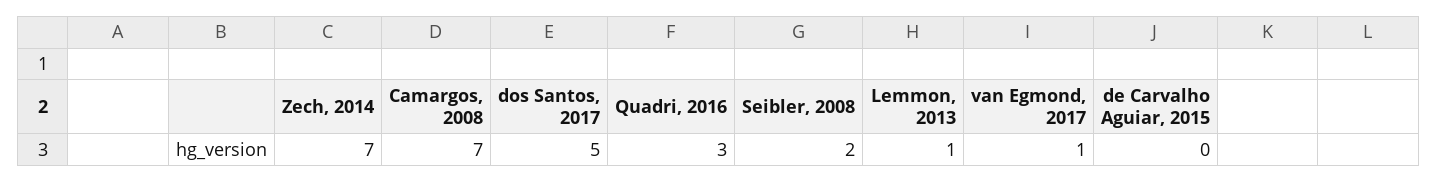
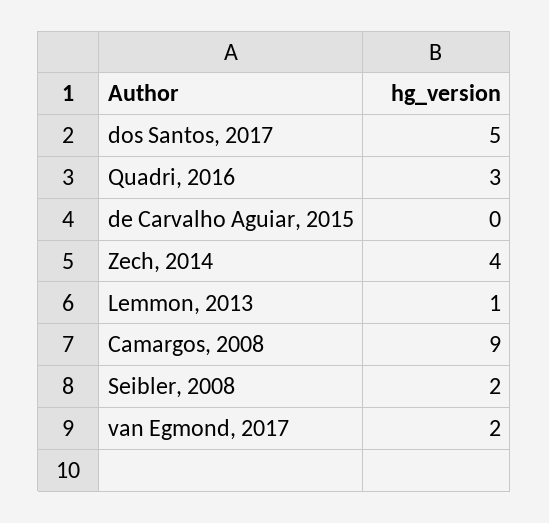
  {
-   "Zech, 2014": 7,
+   "Zech, 2014": 4,
-   "Camargos, 2008": 7,
+   "Camargos, 2008": 9,
    "dos Santos, 2017": 5,
    "Quadri, 2016": 3,
    "Seibler, 2008": 2,
    "Lemmon, 2013": 1,
-   "van Egmond, 2017": 1,
+   "van Egmond, 2017": 2,
    "de Carvalho Aguiar, 2015": 0
  }

